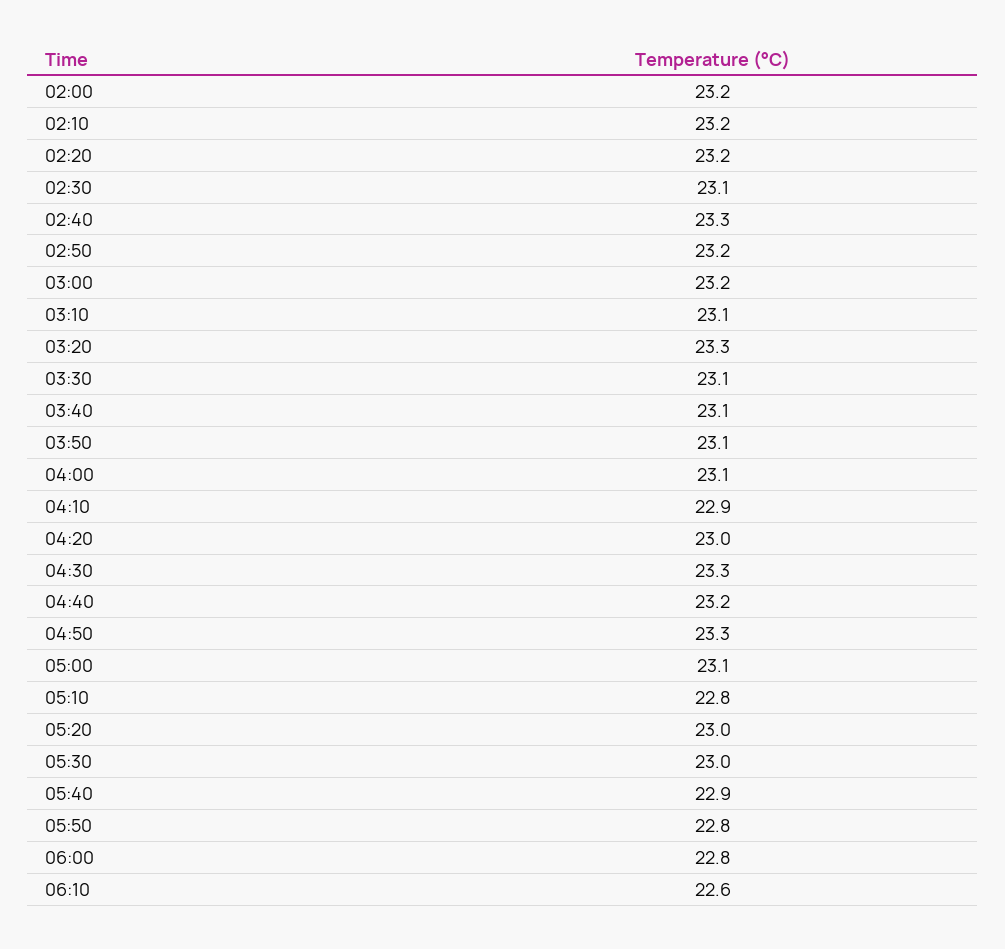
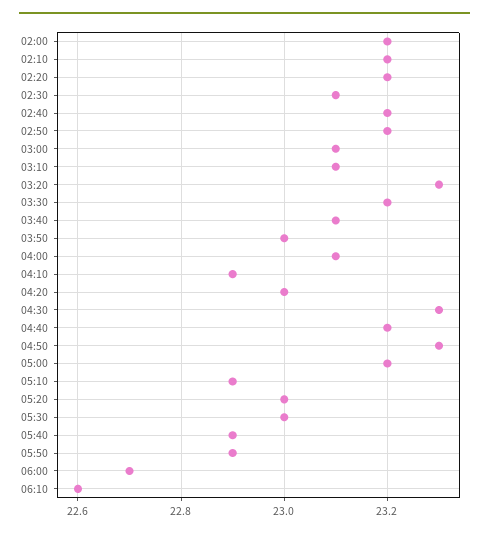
  {
    "02:00": 23.2,
    "02:10": 23.2,
    "02:20": 23.2,
    "02:30": 23.1,
-   "02:40": 23.3,
+   "02:40": 23.2,
    "02:50": 23.2,
-   "03:00": 23.2,
+   "03:00": 23.1,
    "03:10": 23.1,
    "03:20": 23.3,
-   "03:30": 23.1,
+   "03:30": 23.2,
    "03:40": 23.1,
-   "03:50": 23.1,
+   "03:50": 23,
    "04:00": 23.1,
    "04:10": 22.9,
    "04:20": 23,
    "04:30": 23.3,
    "04:40": 23.2,
    "04:50": 23.3,
-   "05:00": 23.1,
+   "05:00": 23.2,
-   "05:10": 22.8,
+   "05:10": 22.9,
    "05:20": 23,
    "05:30": 23,
    "05:40": 22.9,
-   "05:50": 22.8,
+   "05:50": 22.9,
-   "06:00": 22.8,
+   "06:00": 22.7,
    "06:10": 22.6
  }

